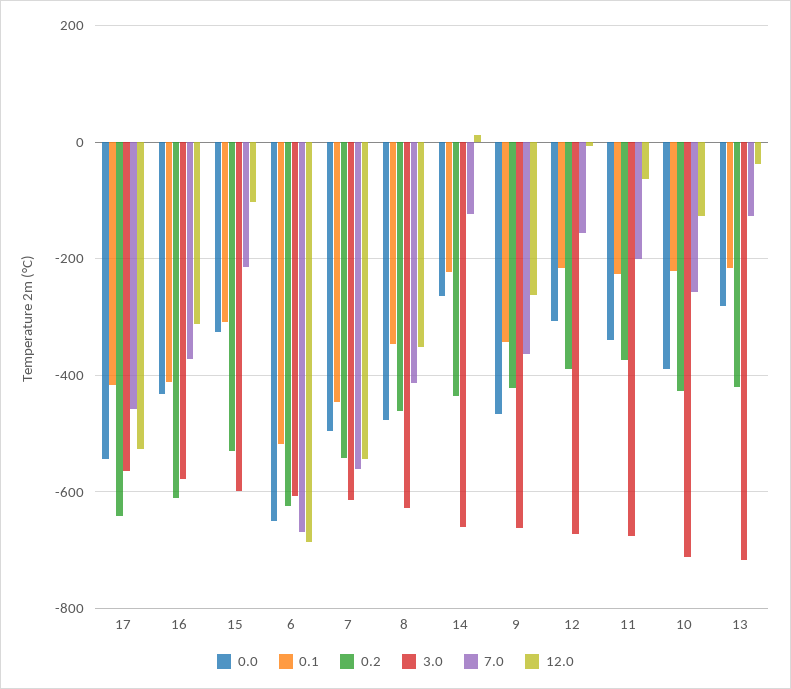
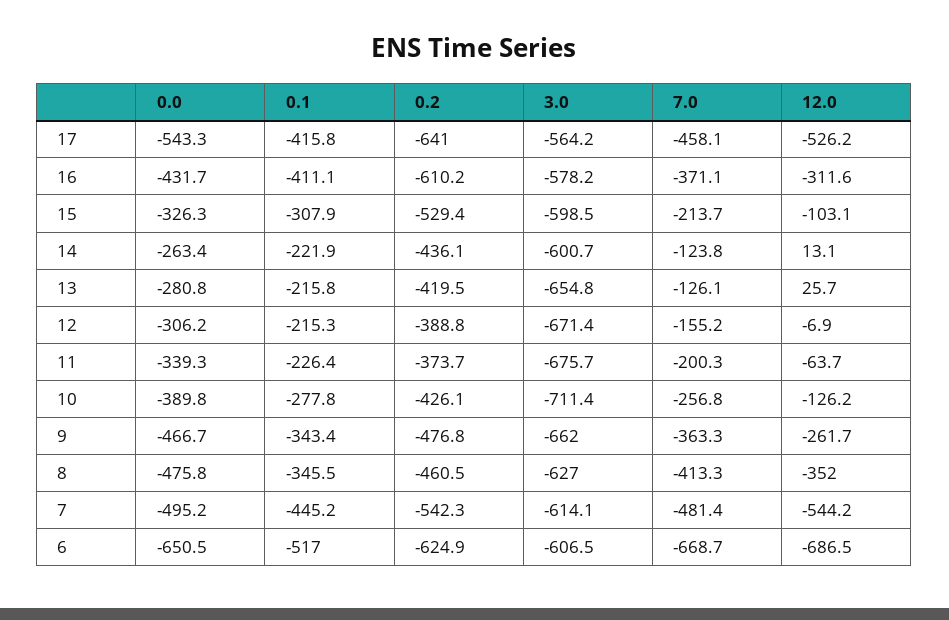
  {
    "0.0": {
      "17": -543.3,
      "16": -431.7,
      "15": -326.3,
      "6": -650.5,
      "7": -495.2,
      "8": -475.8,
      "14": -263.4,
      "9": -466.7,
      "12": -306.2,
      "11": -339.3,
      "10": -389.8,
      "13": -280.8
    },
    "0.1": {
      "17": -415.8,
      "16": -411.1,
      "15": -307.9,
      "6": -517,
      "7": -445.2,
      "8": -345.5,
      "14": -221.9,
      "9": -343.4,
      "12": -215.3,
      "11": -226.4,
-     "10": -220,
+     "10": -277.8,
      "13": -215.8
    },
    "0.2": {
      "17": -641,
      "16": -610.2,
      "15": -529.4,
      "6": -624.9,
      "7": -542.3,
      "8": -460.5,
      "14": -436.1,
-     "9": -420,
+     "9": -476.8,
      "12": -388.8,
      "11": -373.7,
      "10": -426.1,
      "13": -419.5
    },
    "3.0": {
      "17": -564.2,
      "16": -578.2,
      "15": -598.5,
      "6": -606.5,
      "7": -614.1,
      "8": -627,
-     "14": -660,
+     "14": -600.7,
      "9": -662,
      "12": -671.4,
      "11": -675.7,
      "10": -711.4,
-     "13": -720
+     "13": -654.8
    },
    "7.0": {
      "17": -458.1,
      "16": -371.1,
      "15": -213.7,
      "6": -668.7,
-     "7": -560,
+     "7": -481.4,
      "8": -413.3,
      "14": -123.8,
      "9": -363.3,
      "12": -155.2,
      "11": -200.3,
      "10": -256.8,
      "13": -126.1
    },
    "12.0": {
      "17": -526.2,
      "16": -311.6,
      "15": -103.1,
      "6": -686.5,
      "7": -544.2,
      "8": -352,
      "14": 13.1,
      "9": -261.7,
      "12": -6.9,
      "11": -63.7,
      "10": -126.2,
-     "13": -40
+     "13": 25.7
    }
  }

